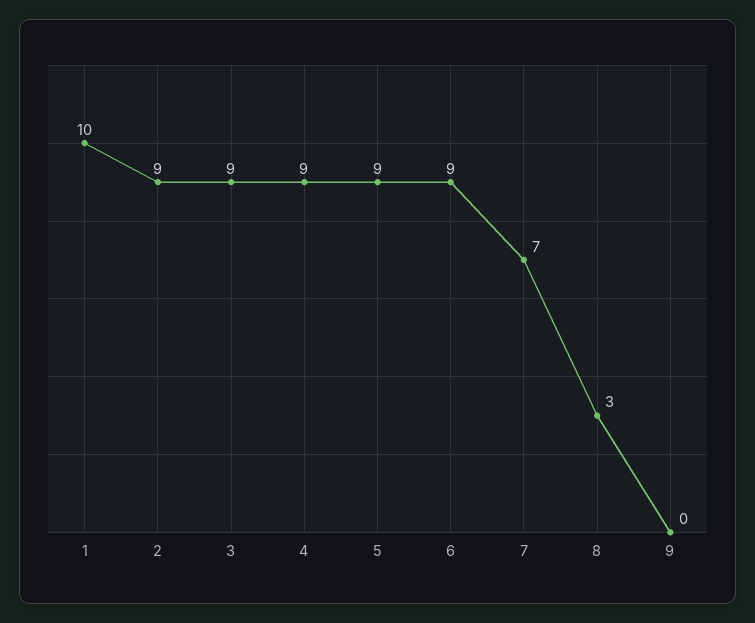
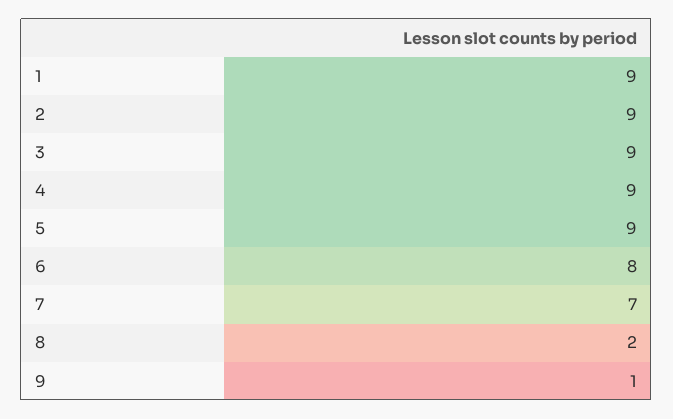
  {
-   "1": 10,
+   "1": 9,
    "2": 9,
    "3": 9,
    "4": 9,
    "5": 9,
-   "6": 9,
+   "6": 8,
    "7": 7,
-   "8": 3,
+   "8": 2,
-   "9": 0
+   "9": 1
  }

